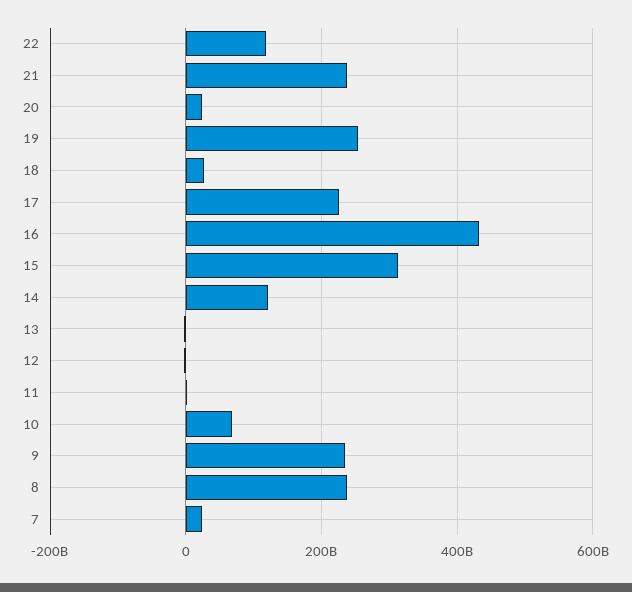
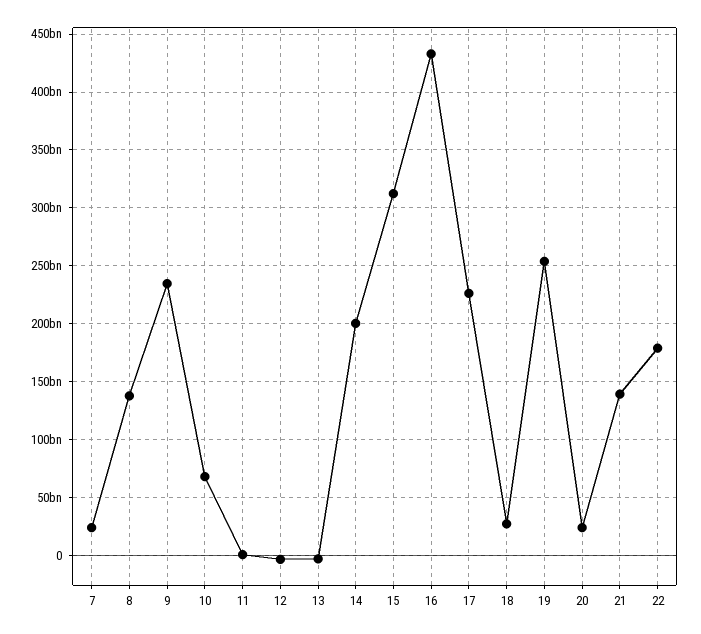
  {
-   "22": 120000000000,
+   "22": 180000000000,
-   "21": 240000000000,
+   "21": 140000000000,
    "20": 20000000000,
    "19": 250000000000,
    "18": 30000000000,
    "17": 230000000000,
    "16": 430000000000,
    "15": 310000000000,
-   "14": 120000000000,
+   "14": 200000000000,
    "13": 0,
    "12": 0,
    "11": 0,
    "10": 70000000000,
    "9": 230000000000,
-   "8": 240000000000,
+   "8": 140000000000,
    "7": 20000000000
  }

